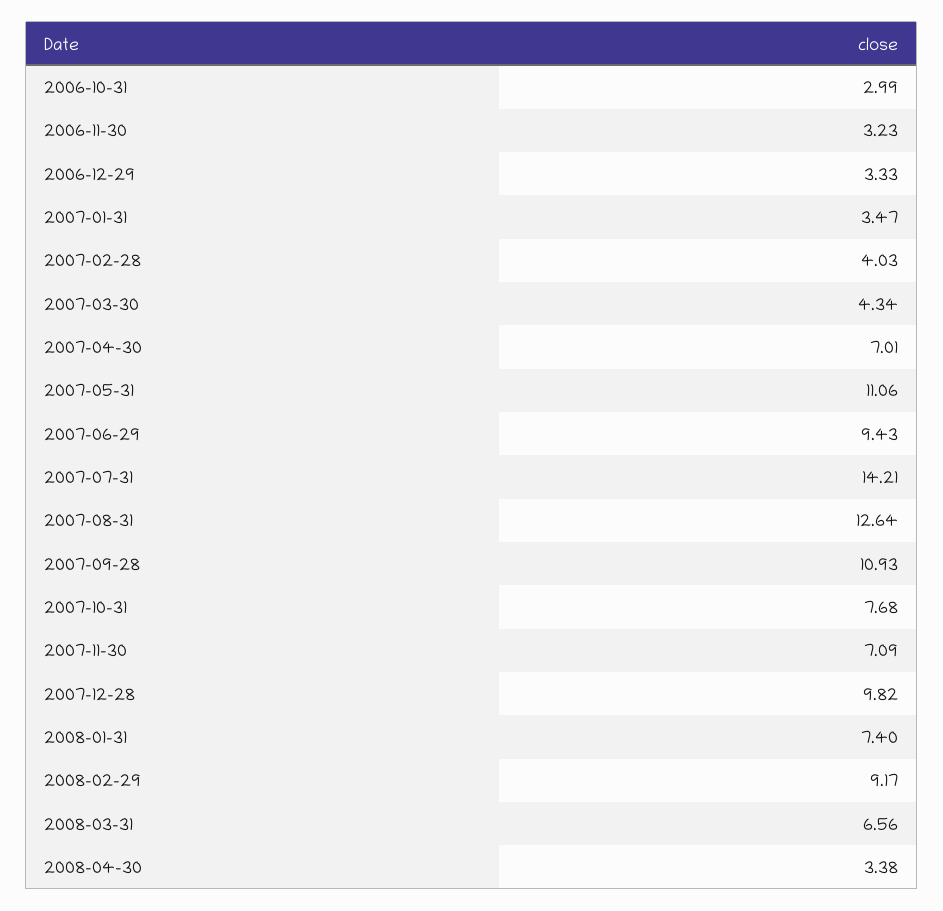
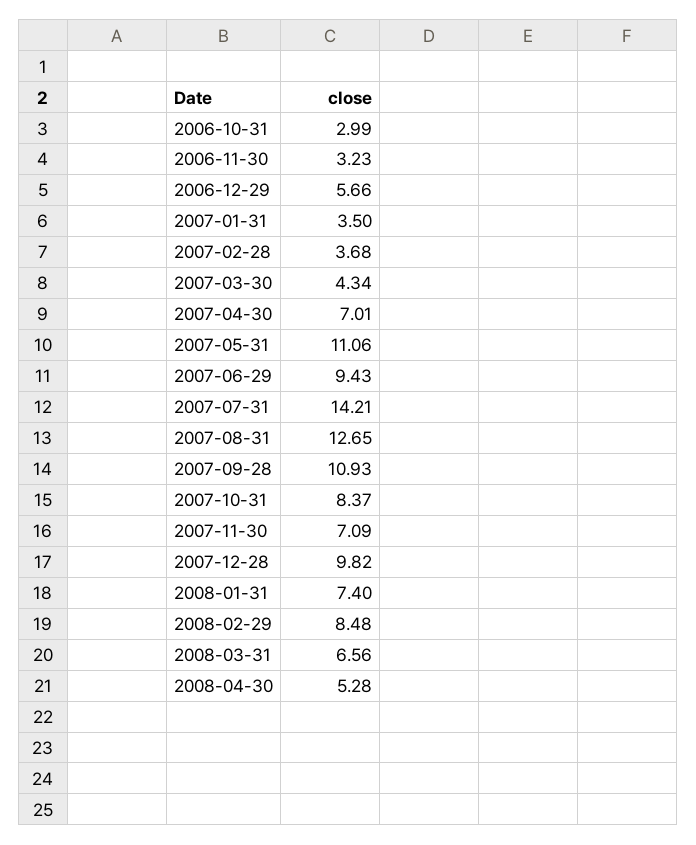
  {
    "2006-10-31": 2.99,
    "2006-11-30": 3.23,
-   "2006-12-29": 3.33,
+   "2006-12-29": 5.66,
-   "2007-01-31": 3.47,
+   "2007-01-31": 3.5,
-   "2007-02-28": 4.03,
+   "2007-02-28": 3.68,
    "2007-03-30": 4.34,
    "2007-04-30": 7.01,
    "2007-05-31": 11.06,
    "2007-06-29": 9.43,
    "2007-07-31": 14.21,
-   "2007-08-31": 12.64,
+   "2007-08-31": 12.65,
    "2007-09-28": 10.93,
-   "2007-10-31": 7.68,
+   "2007-10-31": 8.37,
    "2007-11-30": 7.09,
    "2007-12-28": 9.82,
    "2008-01-31": 7.4,
-   "2008-02-29": 9.17,
+   "2008-02-29": 8.48,
    "2008-03-31": 6.56,
-   "2008-04-30": 3.38
+   "2008-04-30": 5.28
  }

